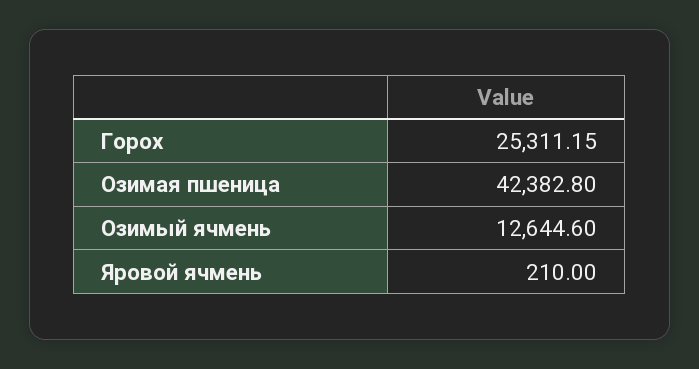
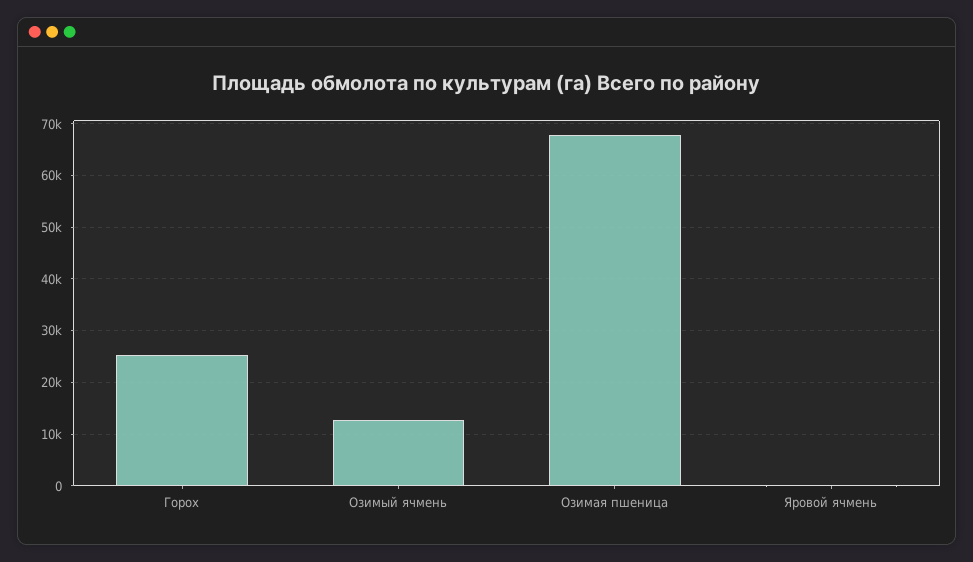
  {
    "Горох": 25311.15,
-   "Озимая пшеница": 42382.8,
+   "Озимая пшеница": 68000,
    "Озимый ячмень": 12644.6,
    "Яровой ячмень": 210
  }

